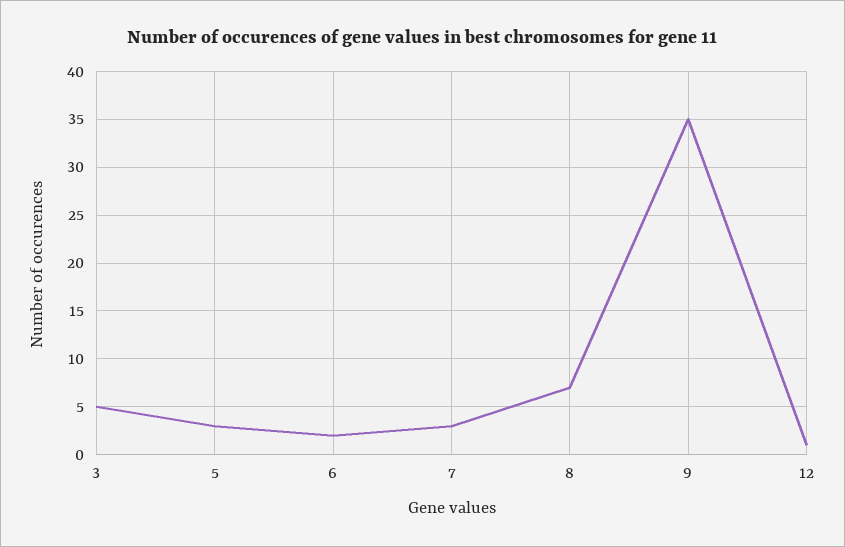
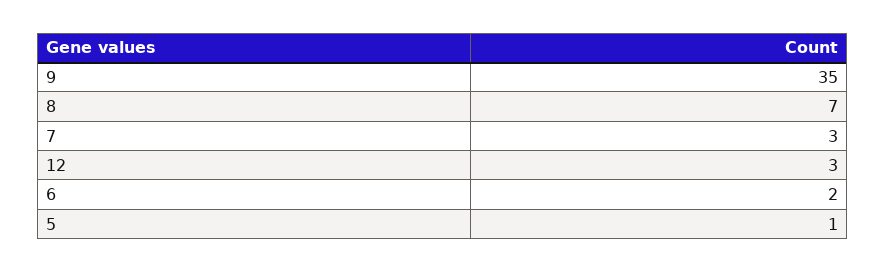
  {
-   "3": 5,
-   "5": 3,
+   "5": 1,
    "6": 2,
    "7": 3,
    "8": 7,
    "9": 35,
-   "12": 1
+   "12": 3
  }

